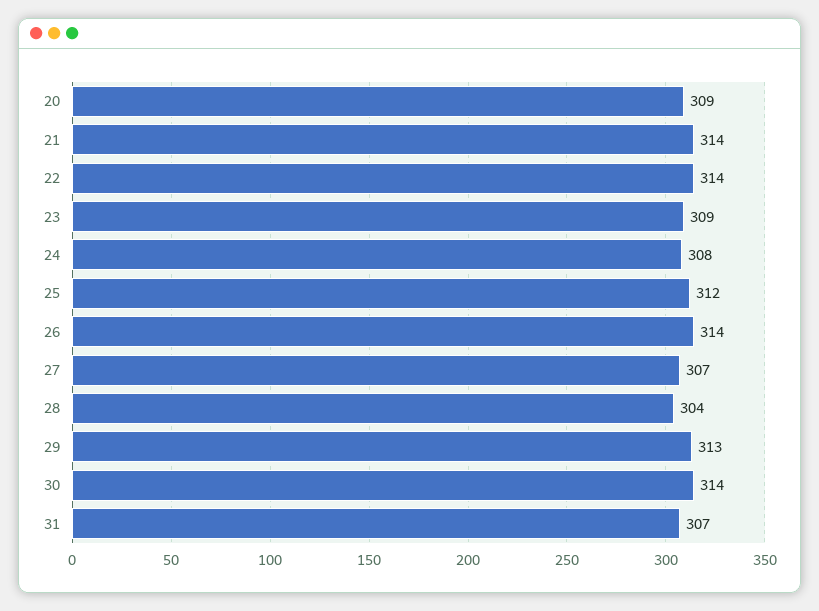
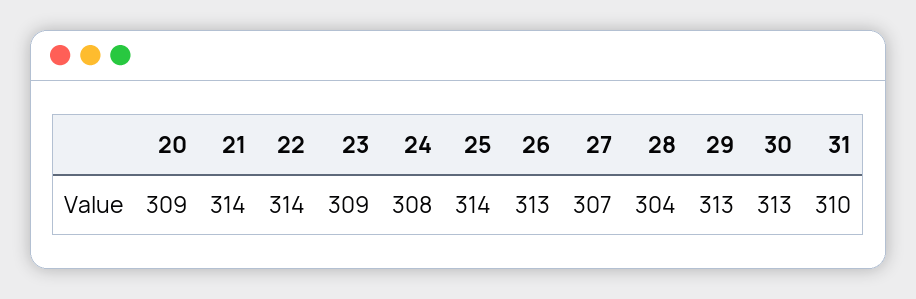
  {
    "20": 309,
    "21": 314,
    "22": 314,
    "23": 309,
    "24": 308,
-   "25": 312,
+   "25": 314,
-   "26": 314,
+   "26": 313,
    "27": 307,
    "28": 304,
    "29": 313,
-   "30": 314,
+   "30": 313,
-   "31": 307
+   "31": 310
  }

